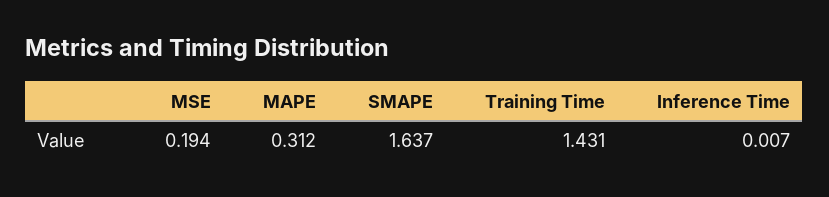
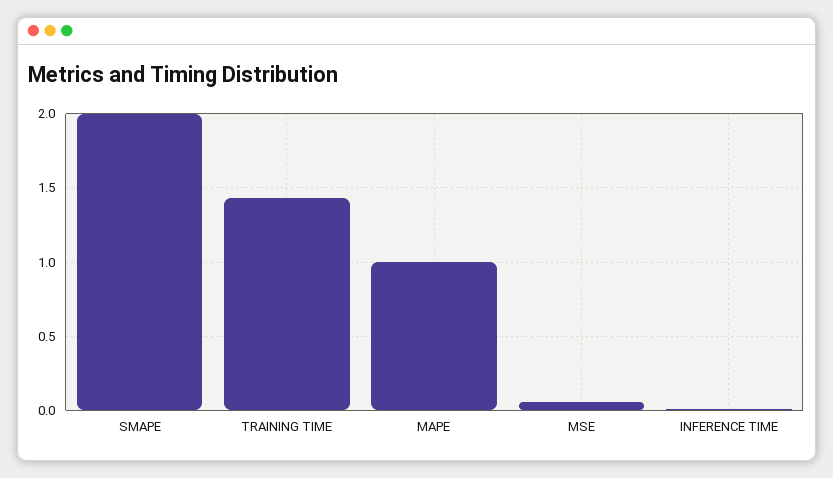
  {
-   "MSE": 0.194,
+   "MSE": 0.05,
-   "MAPE": 0.312,
+   "MAPE": 1,
-   "SMAPE": 1.637,
+   "SMAPE": 2,
    "Training Time": 1.431,
    "Inference Time": 0.007
  }

